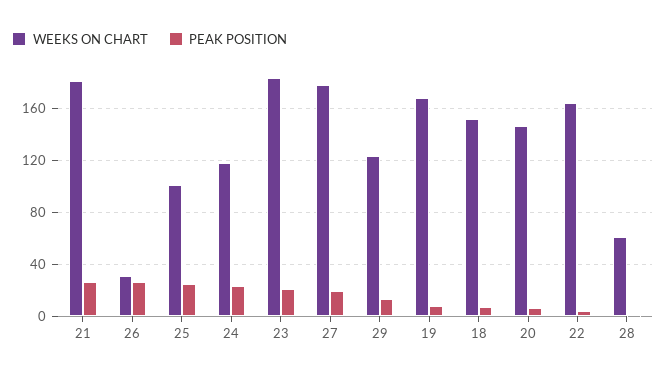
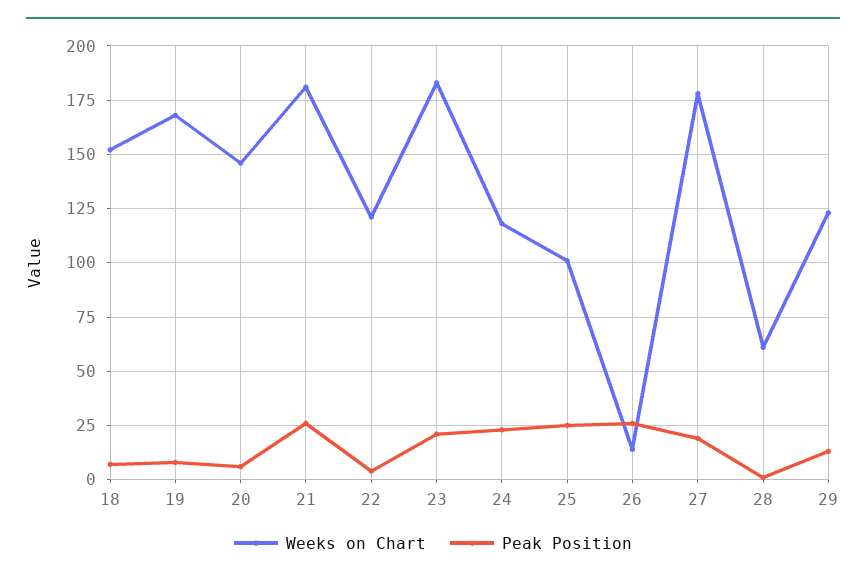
  {
    "WEEKS ON CHART": {
      "21": 180,
-     "26": 30,
+     "26": 15,
      "25": 100,
      "24": 120,
      "23": 185,
      "27": 180,
      "29": 125,
      "19": 170,
      "18": 150,
      "20": 145,
-     "22": 165,
+     "22": 120,
      "28": 60
    },
    "PEAK POSITION": {
      "21": 25,
      "26": 25,
      "25": 25,
      "24": 25,
      "23": 20,
      "27": 20,
      "29": 15,
      "19": 10,
      "18": 5,
      "20": 5,
      "22": 5,
      "28": 0
    }
  }

